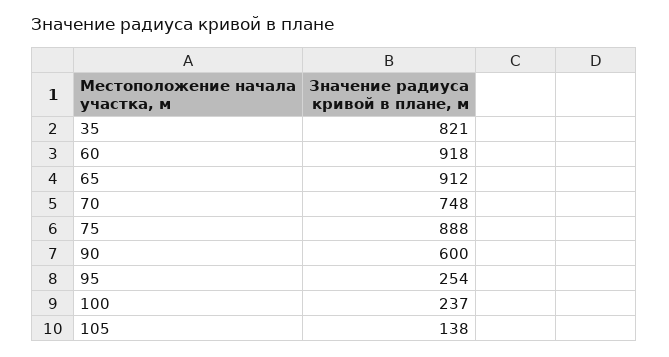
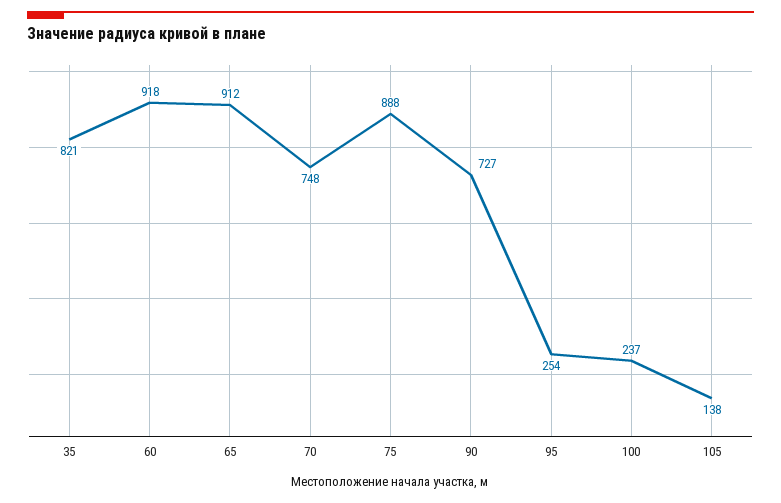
  {
    "35": 821,
    "60": 918,
    "65": 912,
    "70": 748,
    "75": 888,
-   "90": 600,
+   "90": 727,
    "95": 254,
    "100": 237,
    "105": 138
  }

